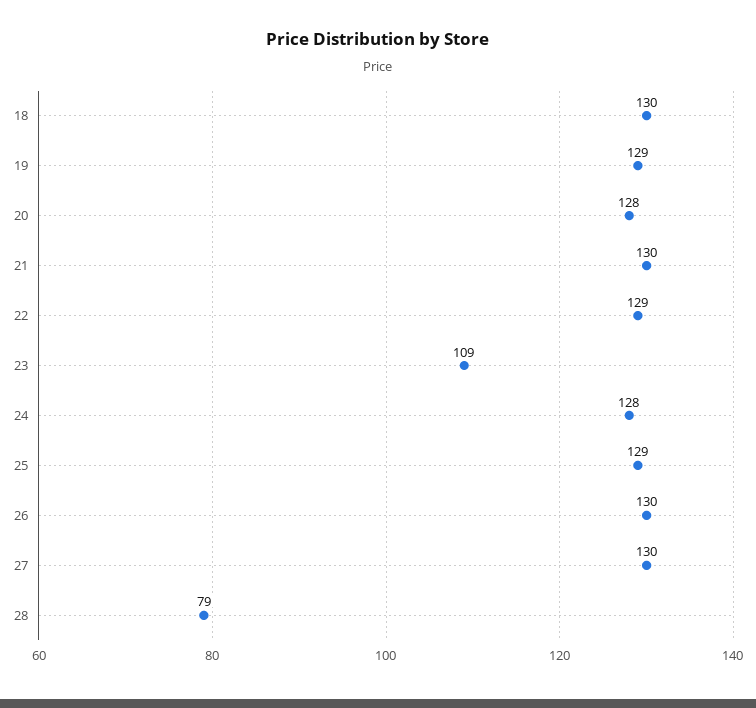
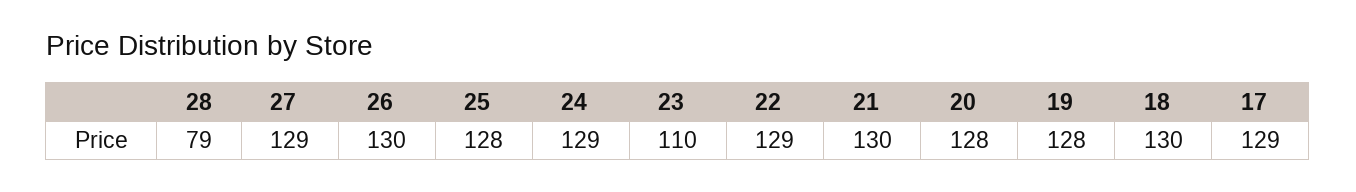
  {
    "18": 130,
-   "19": 129,
+   "19": 128,
    "20": 128,
    "21": 130,
    "22": 129,
-   "23": 109,
+   "23": 110,
-   "24": 128,
+   "24": 129,
-   "25": 129,
+   "25": 128,
    "26": 130,
-   "27": 130,
+   "27": 129,
-   "28": 79
+   "28": 79,
+   "17": 129
  }

